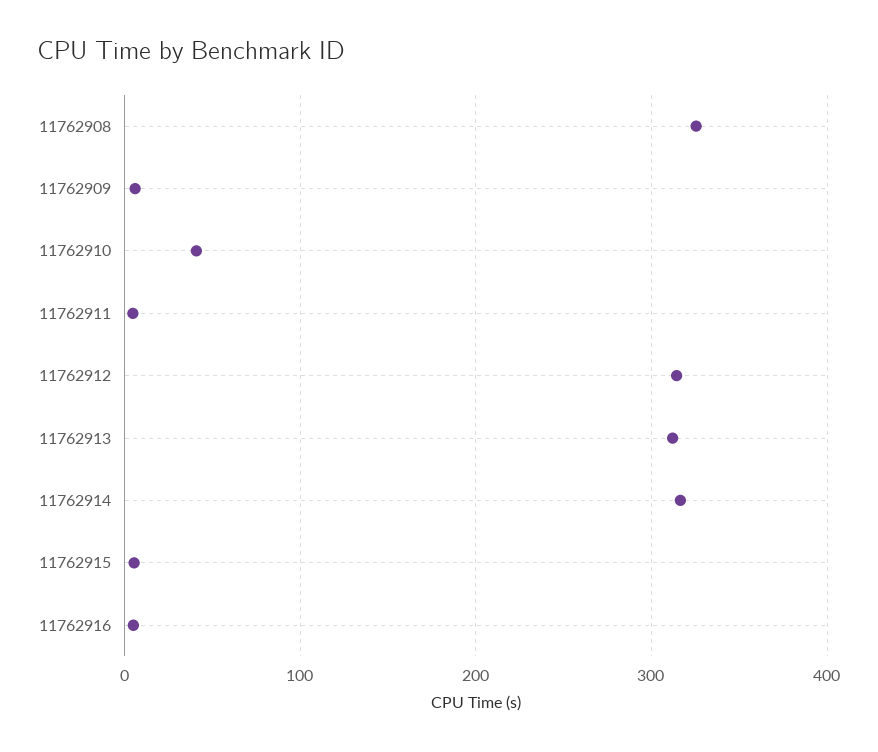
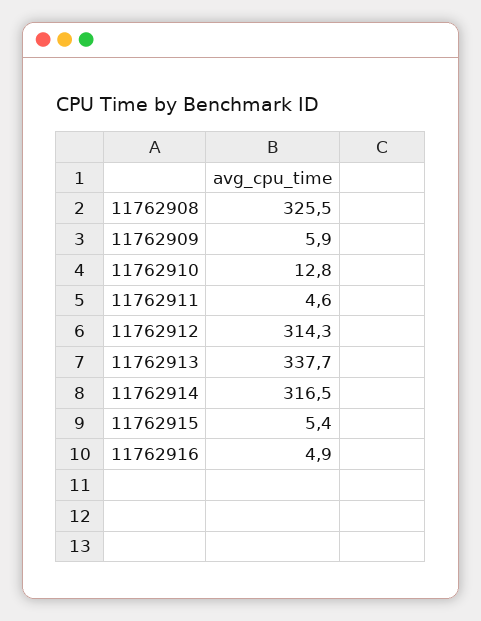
  {
    "11762908": 325.5,
    "11762909": 5.9,
-   "11762910": 40,
+   "11762910": 12.8,
    "11762911": 4.6,
    "11762912": 314.3,
-   "11762913": 310,
+   "11762913": 337.7,
    "11762914": 316.5,
    "11762915": 5.4,
    "11762916": 4.9
  }

